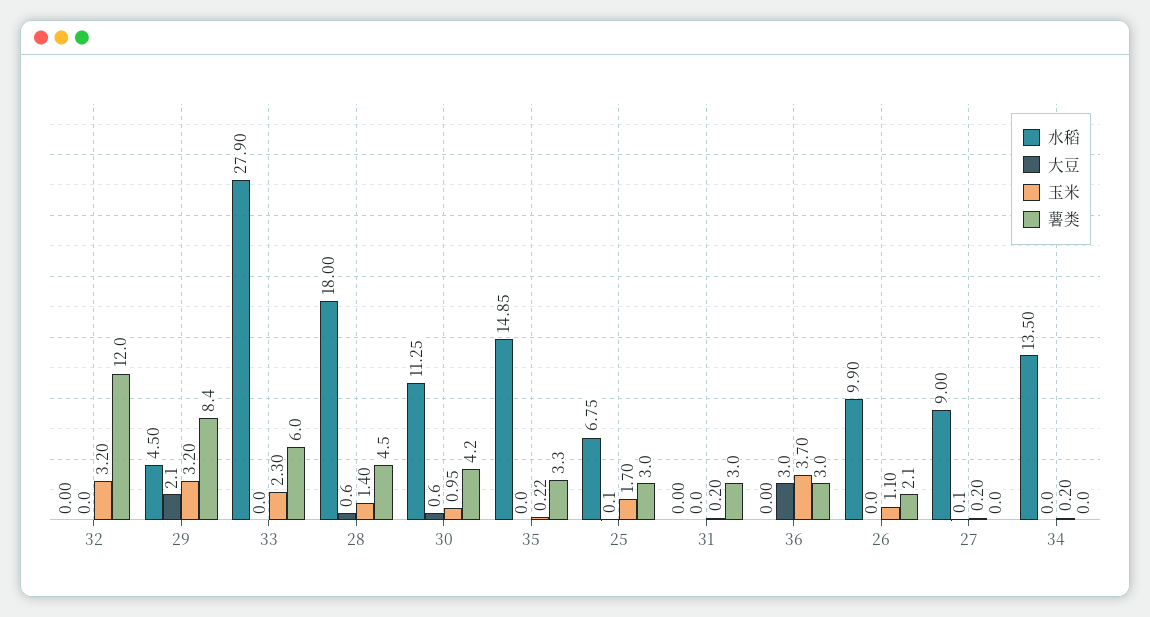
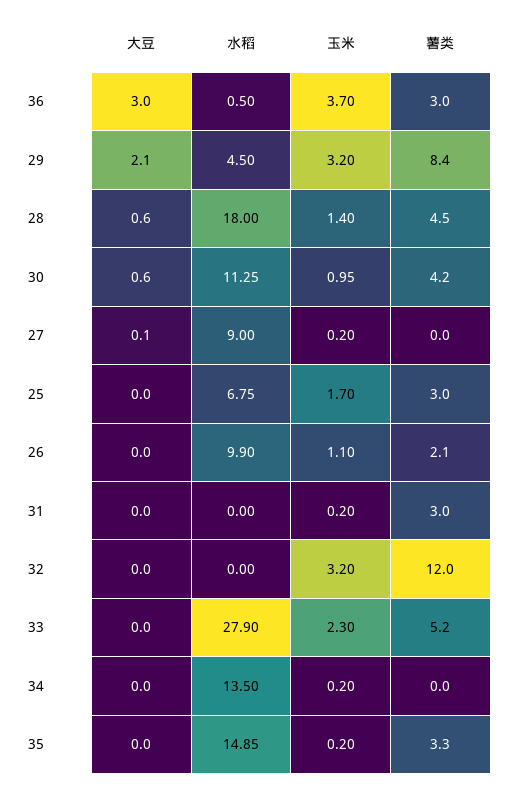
  {
    "水稻": {
      "32": 0,
      "29": 4.5,
      "33": 27.9,
      "28": 18,
      "30": 11.25,
      "35": 14.85,
      "25": 6.75,
      "31": 0,
-     "36": 0,
+     "36": 0.5,
      "26": 9.9,
      "27": 9,
      "34": 13.5
    },
    "大豆": {
      "32": 0,
      "29": 2.1,
      "33": 0,
      "28": 0.6,
      "30": 0.6,
      "35": 0,
-     "25": 0.1,
+     "25": 0,
      "31": 0,
      "36": 3,
      "26": 0,
      "27": 0.1,
      "34": 0
    },
    "玉米": {
      "32": 3.2,
      "29": 3.2,
      "33": 2.3,
      "28": 1.4,
      "30": 0.95,
-     "35": 0.22,
+     "35": 0.2,
      "25": 1.7,
      "31": 0.2,
      "36": 3.7,
      "26": 1.1,
      "27": 0.2,
      "34": 0.2
    },
    "薯类": {
      "32": 12,
      "29": 8.4,
-     "33": 6,
+     "33": 5.2,
      "28": 4.5,
      "30": 4.2,
      "35": 3.3,
      "25": 3,
      "31": 3,
      "36": 3,
      "26": 2.1,
      "27": 0,
      "34": 0
    }
  }

